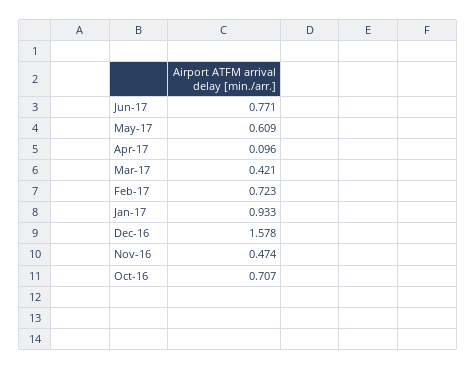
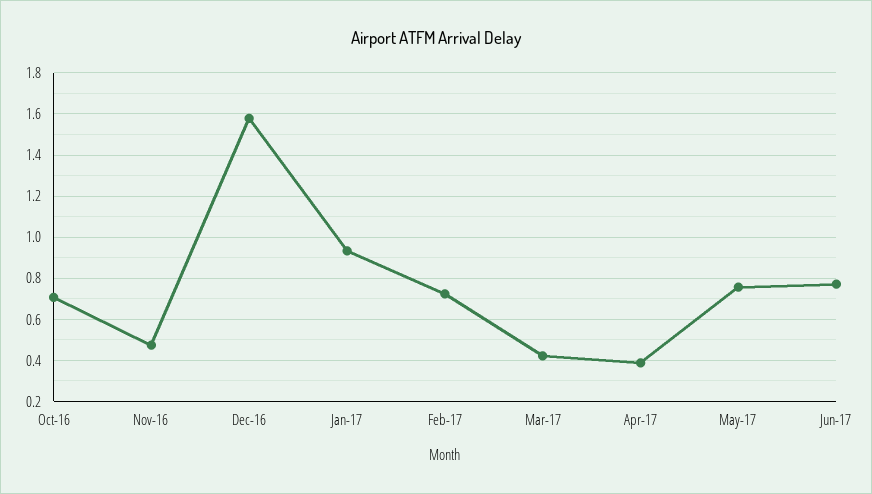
  {
    "Jun-17": 0.771,
-   "May-17": 0.609,
+   "May-17": 0.75,
-   "Apr-17": 0.096,
+   "Apr-17": 0.4,
    "Mar-17": 0.421,
    "Feb-17": 0.723,
    "Jan-17": 0.933,
    "Dec-16": 1.578,
    "Nov-16": 0.474,
    "Oct-16": 0.707
  }

